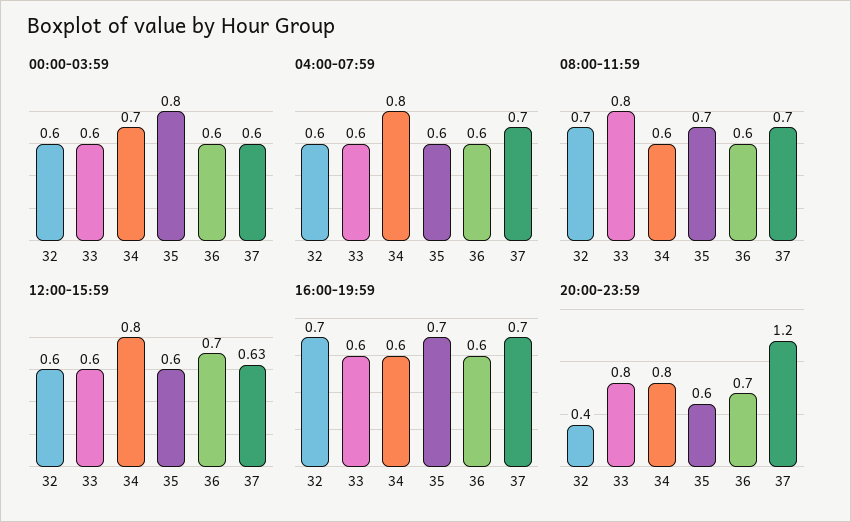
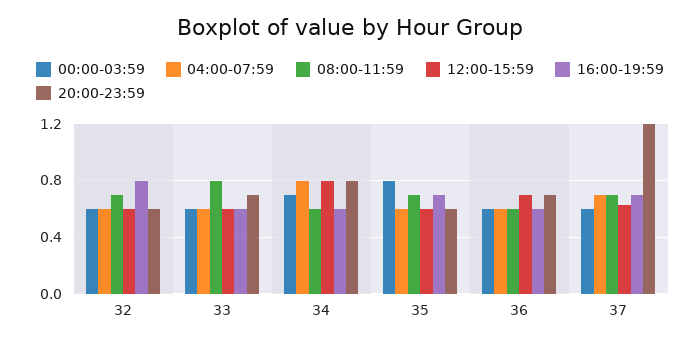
  {
    "00:00-03:59": {
      "32": 0.6,
      "33": 0.6,
      "34": 0.7,
      "35": 0.8,
      "36": 0.6,
      "37": 0.6
    },
    "04:00-07:59": {
      "32": 0.6,
      "33": 0.6,
      "34": 0.8,
      "35": 0.6,
      "36": 0.6,
      "37": 0.7
    },
    "08:00-11:59": {
      "32": 0.7,
      "33": 0.8,
      "34": 0.6,
      "35": 0.7,
      "36": 0.6,
      "37": 0.7
    },
    "12:00-15:59": {
      "32": 0.6,
      "33": 0.6,
      "34": 0.8,
      "35": 0.6,
      "36": 0.7,
      "37": 0.63
    },
    "16:00-19:59": {
-     "32": 0.7,
+     "32": 0.8,
      "33": 0.6,
      "34": 0.6,
      "35": 0.7,
      "36": 0.6,
      "37": 0.7
    },
    "20:00-23:59": {
-     "32": 0.4,
+     "32": 0.6,
-     "33": 0.8,
+     "33": 0.7,
      "34": 0.8,
      "35": 0.6,
      "36": 0.7,
      "37": 1.2
    }
  }

